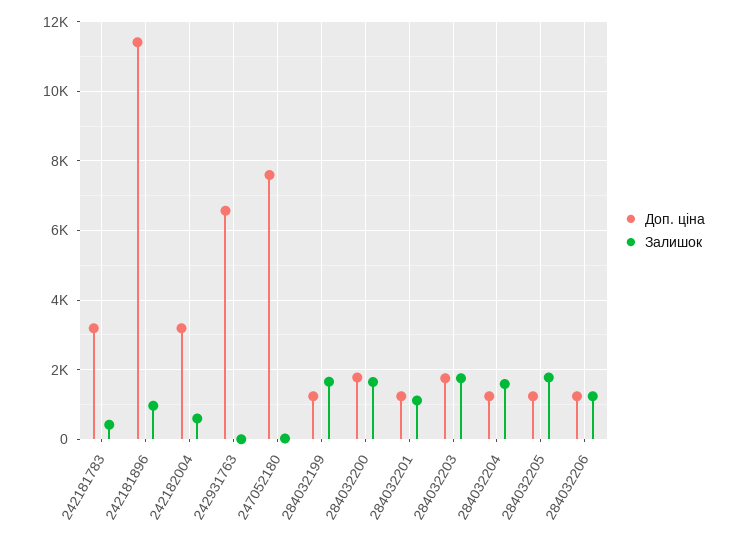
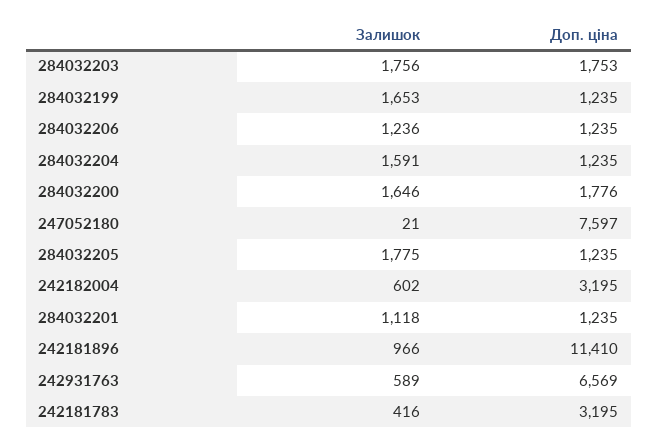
  {
    "Доп. ціна": {
      "242181783": 3195,
      "242181896": 11410,
      "242182004": 3195,
      "242931763": 6569,
      "247052180": 7597,
      "284032199": 1235,
      "284032200": 1776,
      "284032201": 1235,
      "284032203": 1753,
      "284032204": 1235,
      "284032205": 1235,
      "284032206": 1235
    },
    "Залишок": {
      "242181783": 416,
      "242181896": 966,
      "242182004": 602,
-     "242931763": 0,
+     "242931763": 589,
      "247052180": 21,
      "284032199": 1653,
      "284032200": 1646,
      "284032201": 1118,
      "284032203": 1756,
      "284032204": 1591,
      "284032205": 1775,
      "284032206": 1236
    }
  }

